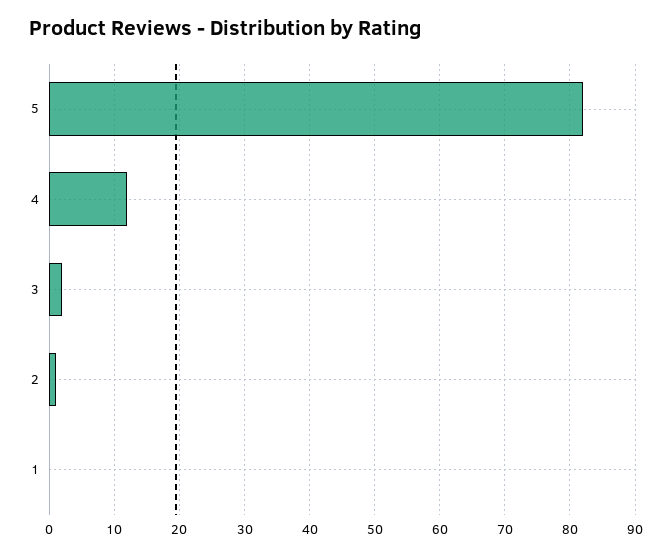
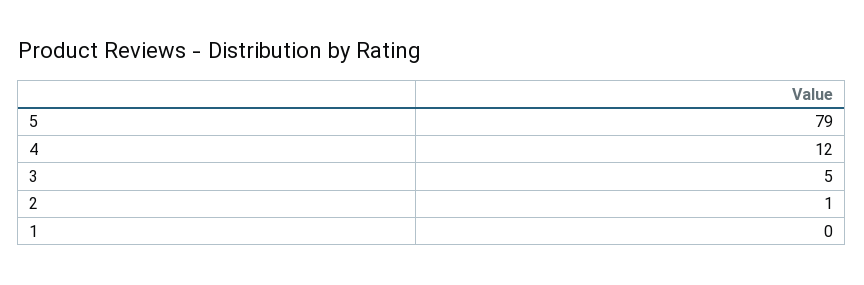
  {
-   "5": 82,
+   "5": 79,
    "4": 12,
-   "3": 2,
+   "3": 5,
    "2": 1,
    "1": 0
  }

